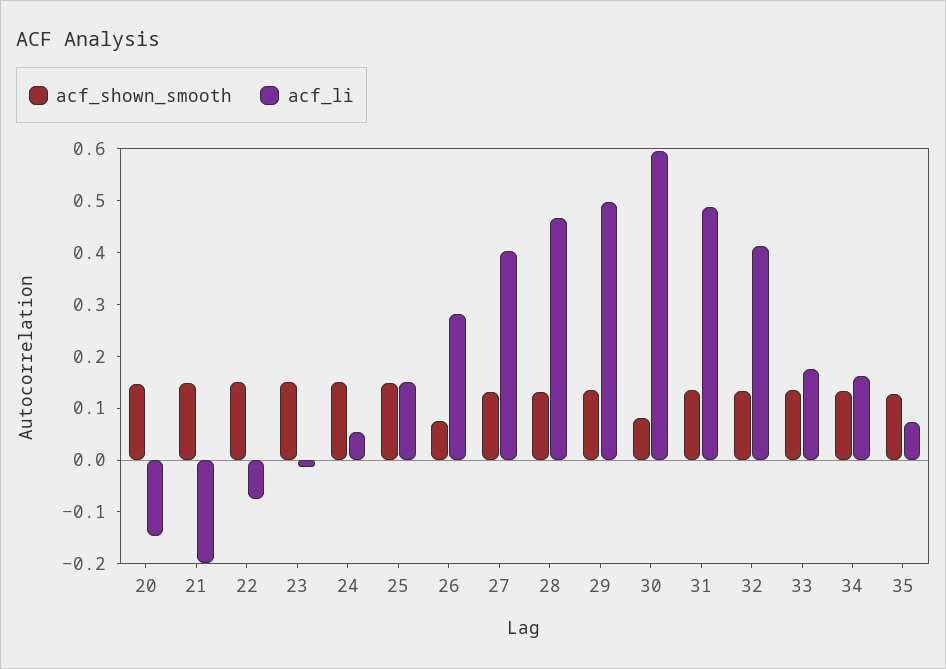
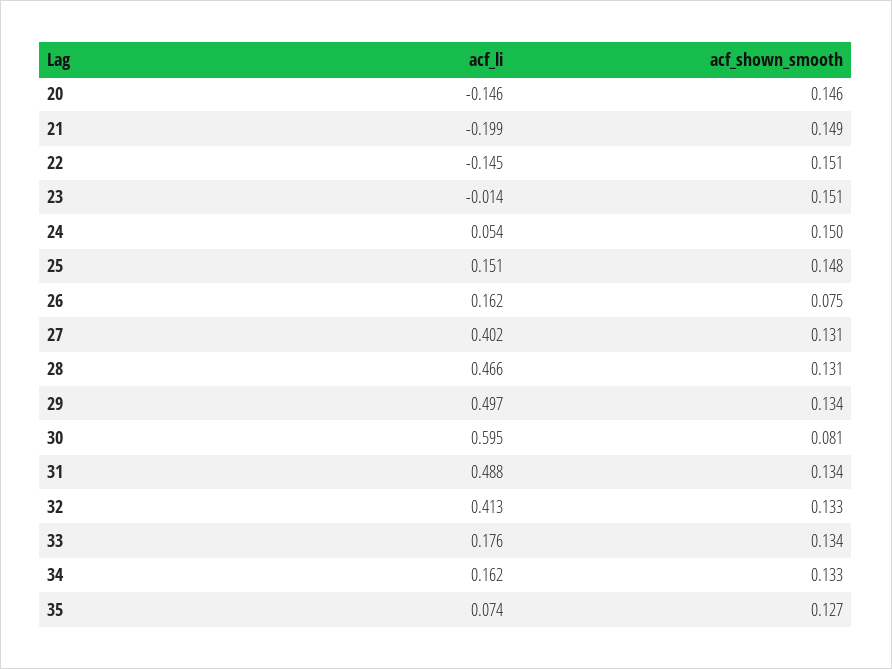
  {
    "acf_shown_smooth": {
      "20": 0.146,
      "21": 0.149,
      "22": 0.151,
      "23": 0.151,
      "24": 0.15,
      "25": 0.148,
      "26": 0.075,
      "27": 0.131,
      "28": 0.131,
      "29": 0.134,
      "30": 0.081,
      "31": 0.134,
      "32": 0.133,
      "33": 0.134,
      "34": 0.133,
      "35": 0.127
    },
    "acf_li": {
      "20": -0.146,
      "21": -0.199,
-     "22": -0.08,
+     "22": -0.145,
      "23": -0.014,
      "24": 0.054,
      "25": 0.151,
-     "26": 0.28,
+     "26": 0.162,
      "27": 0.402,
      "28": 0.466,
      "29": 0.497,
      "30": 0.595,
      "31": 0.488,
      "32": 0.413,
      "33": 0.176,
      "34": 0.162,
      "35": 0.074
    }
  }

